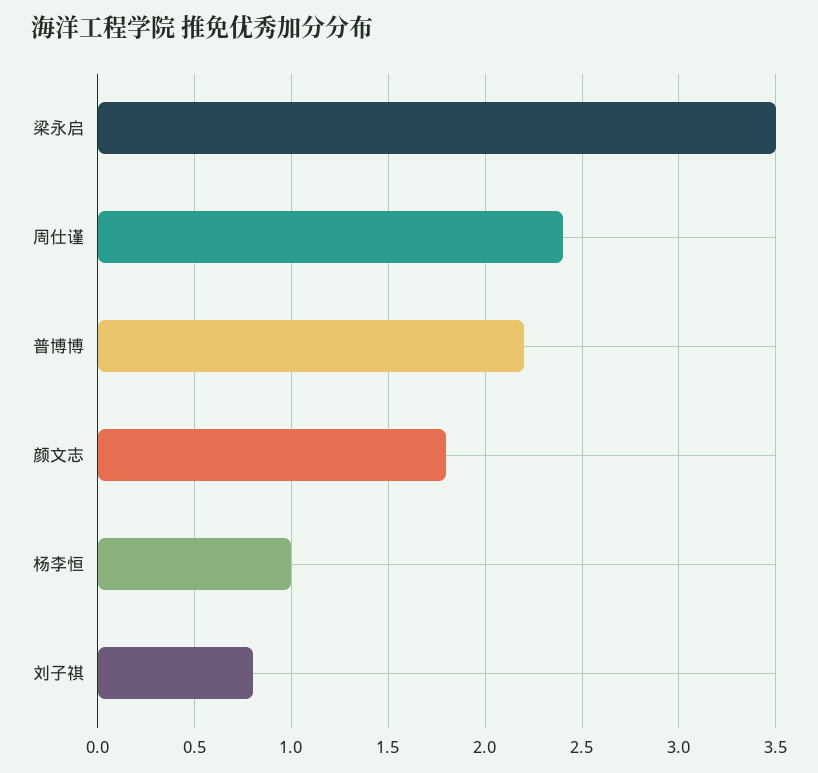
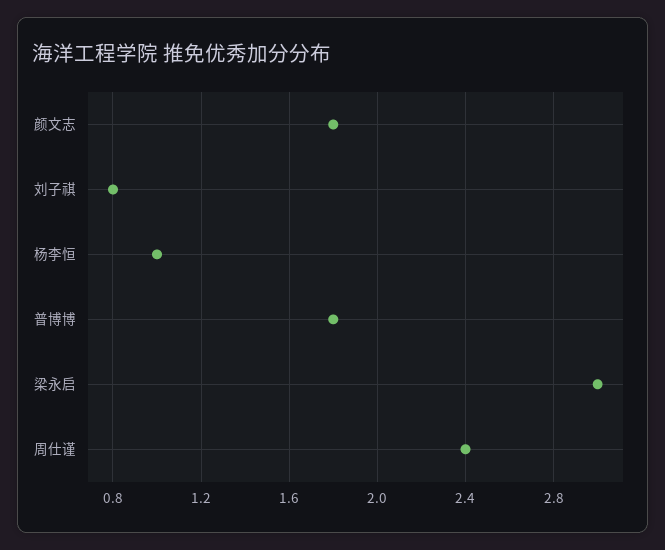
  {
-   "梁永启": 3.5,
+   "梁永启": 3,
    "周仕谨": 2.4,
-   "普博博": 2.2,
+   "普博博": 1.8,
    "颜文志": 1.8,
    "杨李恒": 1,
    "刘子祺": 0.8
  }

